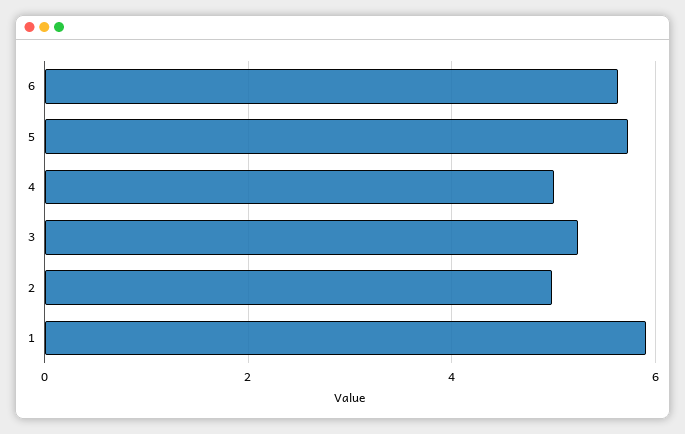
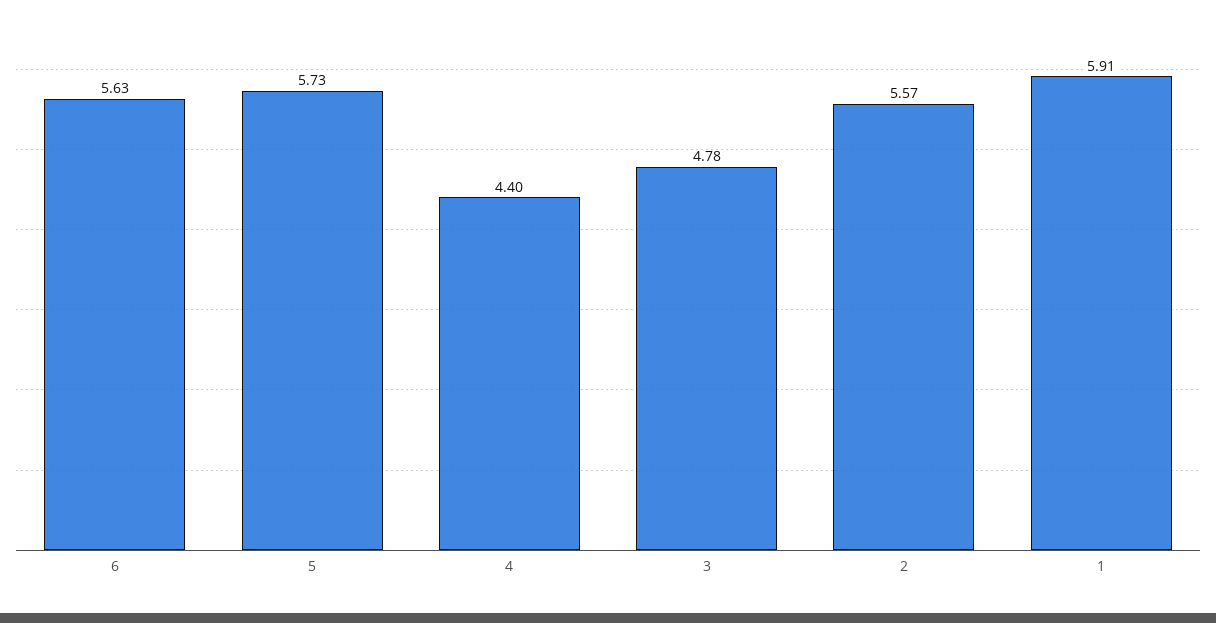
  {
    "6": 5.63,
    "5": 5.73,
-   "4": 5,
+   "4": 4.4,
-   "3": 5.2,
+   "3": 4.78,
-   "2": 5,
+   "2": 5.57,
    "1": 5.91
  }

